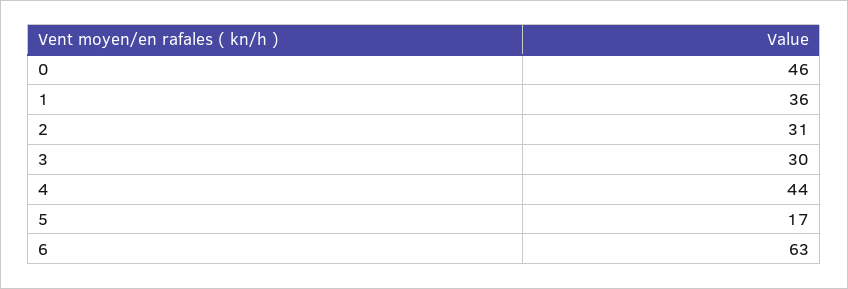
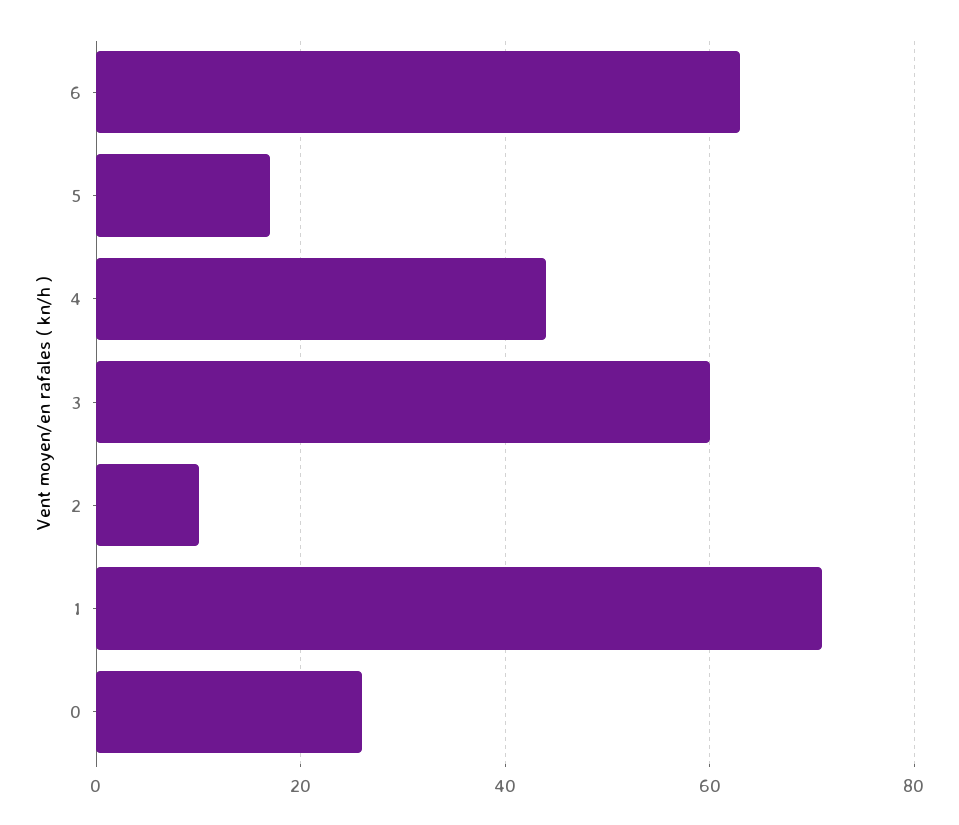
  {
-   "0": 46,
+   "0": 25,
-   "1": 36,
+   "1": 70,
-   "2": 31,
+   "2": 10,
-   "3": 30,
+   "3": 60,
    "4": 44,
    "5": 17,
    "6": 63
  }

